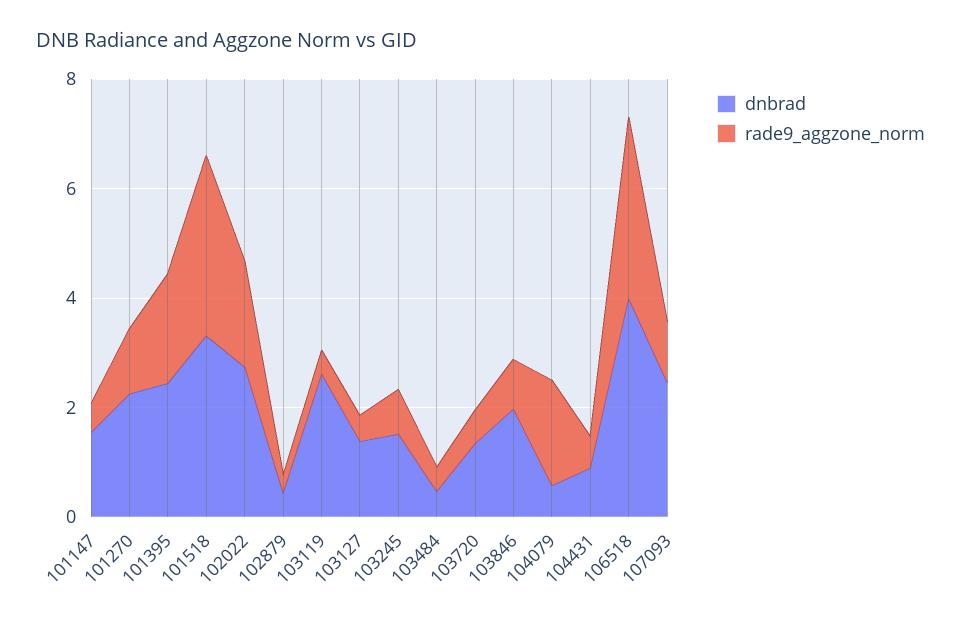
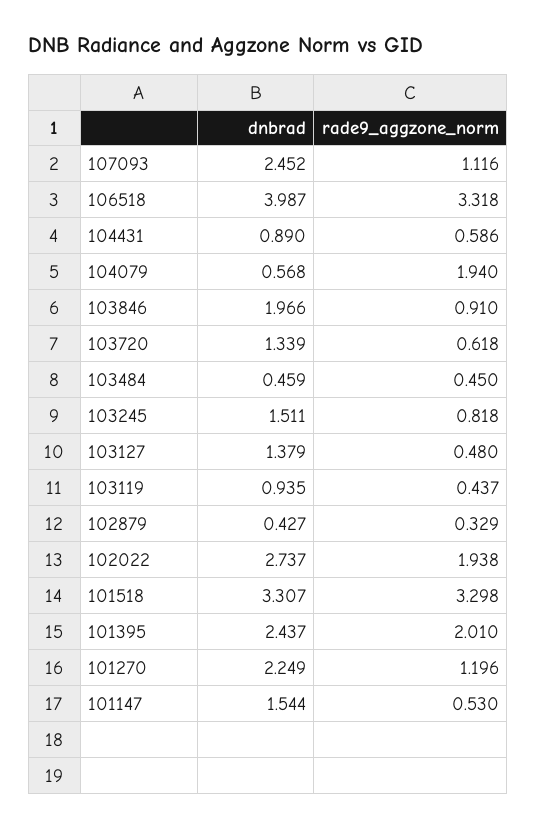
  {
    "dnbrad": {
      "101147": 1.544,
      "101270": 2.249,
      "101395": 2.437,
      "101518": 3.307,
      "102022": 2.737,
      "102879": 0.427,
-     "103119": 2.5,
+     "103119": 0.935,
      "103127": 1.379,
      "103245": 1.511,
      "103484": 0.459,
      "103720": 1.339,
      "103846": 1.966,
      "104079": 0.568,
      "104431": 0.89,
      "106518": 3.987,
      "107093": 2.452
    },
    "rade9_aggzone_norm": {
      "101147": 0.53,
      "101270": 1.196,
      "101395": 2.01,
      "101518": 3.298,
      "102022": 1.938,
      "102879": 0.329,
      "103119": 0.437,
      "103127": 0.48,
      "103245": 0.818,
      "103484": 0.45,
      "103720": 0.618,
      "103846": 0.91,
      "104079": 1.94,
      "104431": 0.586,
      "106518": 3.318,
      "107093": 1.116
    }
  }

